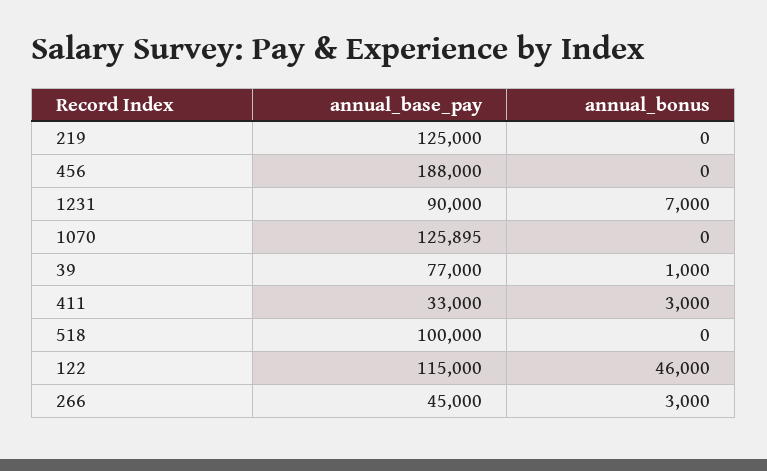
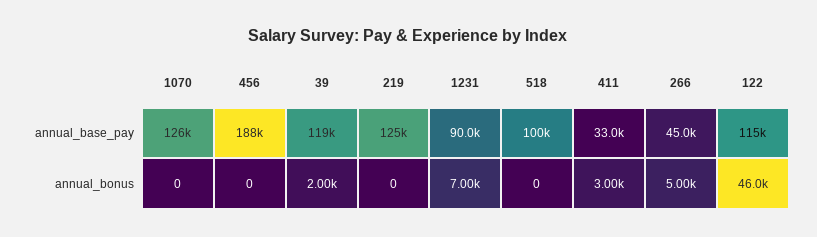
  {
    "annual_base_pay": {
      "219": 125000,
      "456": 188000,
      "1231": 90000,
      "1070": 125895,
-     "39": 77000,
+     "39": 119000,
      "411": 33000,
      "518": 100000,
      "122": 115000,
      "266": 45000
    },
    "annual_bonus": {
      "219": 0,
      "456": 0,
      "1231": 7000,
      "1070": 0,
-     "39": 1000,
+     "39": 2000,
      "411": 3000,
      "518": 0,
      "122": 46000,
-     "266": 3000
+     "266": 5000
    }
  }

